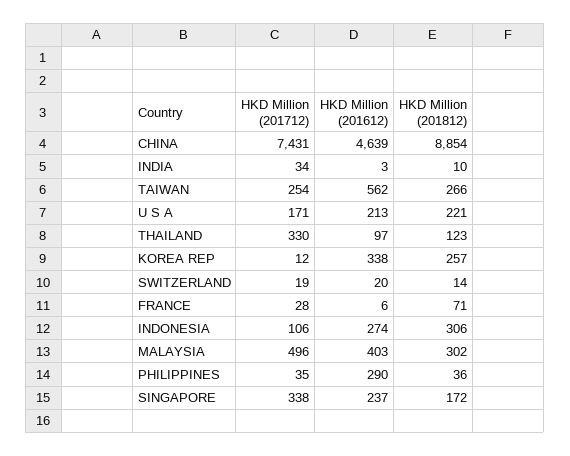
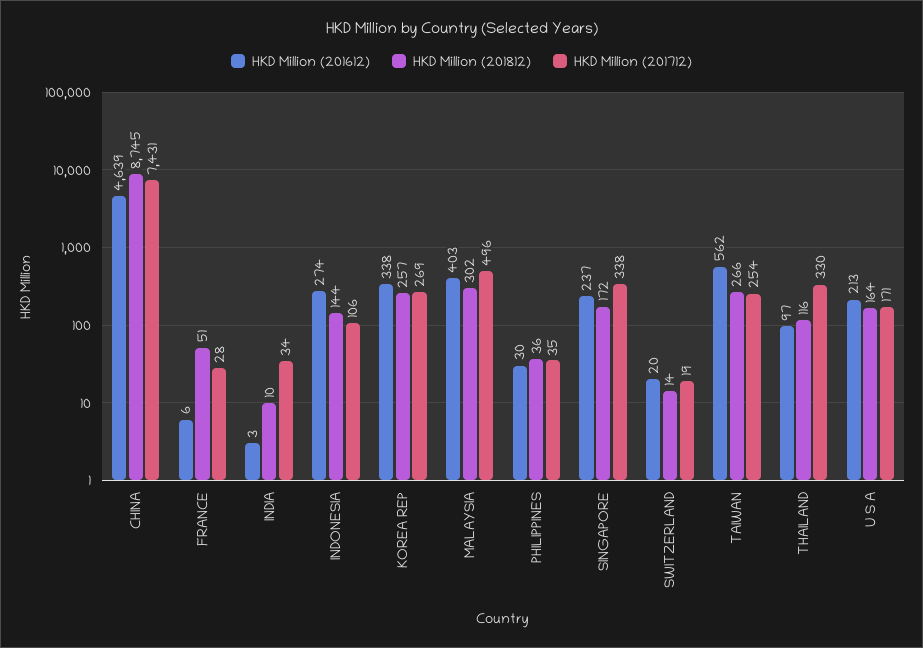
  {
    "HKD Million (201712)": {
      "CHINA": 7431,
      "INDIA": 34,
      "TAIWAN": 254,
      "U S A": 171,
      "THAILAND": 330,
-     "KOREA REP": 12,
+     "KOREA REP": 269,
      "SWITZERLAND": 19,
      "FRANCE": 28,
      "INDONESIA": 106,
      "MALAYSIA": 496,
      "PHILIPPINES": 35,
      "SINGAPORE": 338
    },
    "HKD Million (201612)": {
      "CHINA": 4639,
      "INDIA": 3,
      "TAIWAN": 562,
      "U S A": 213,
      "THAILAND": 97,
      "KOREA REP": 338,
      "SWITZERLAND": 20,
      "FRANCE": 6,
      "INDONESIA": 274,
      "MALAYSIA": 403,
-     "PHILIPPINES": 290,
+     "PHILIPPINES": 30,
      "SINGAPORE": 237
    },
    "HKD Million (201812)": {
-     "CHINA": 8854,
+     "CHINA": 8745,
      "INDIA": 10,
      "TAIWAN": 266,
-     "U S A": 221,
+     "U S A": 164,
-     "THAILAND": 123,
+     "THAILAND": 116,
      "KOREA REP": 257,
      "SWITZERLAND": 14,
-     "FRANCE": 71,
+     "FRANCE": 51,
-     "INDONESIA": 306,
+     "INDONESIA": 144,
      "MALAYSIA": 302,
      "PHILIPPINES": 36,
      "SINGAPORE": 172
    }
  }

